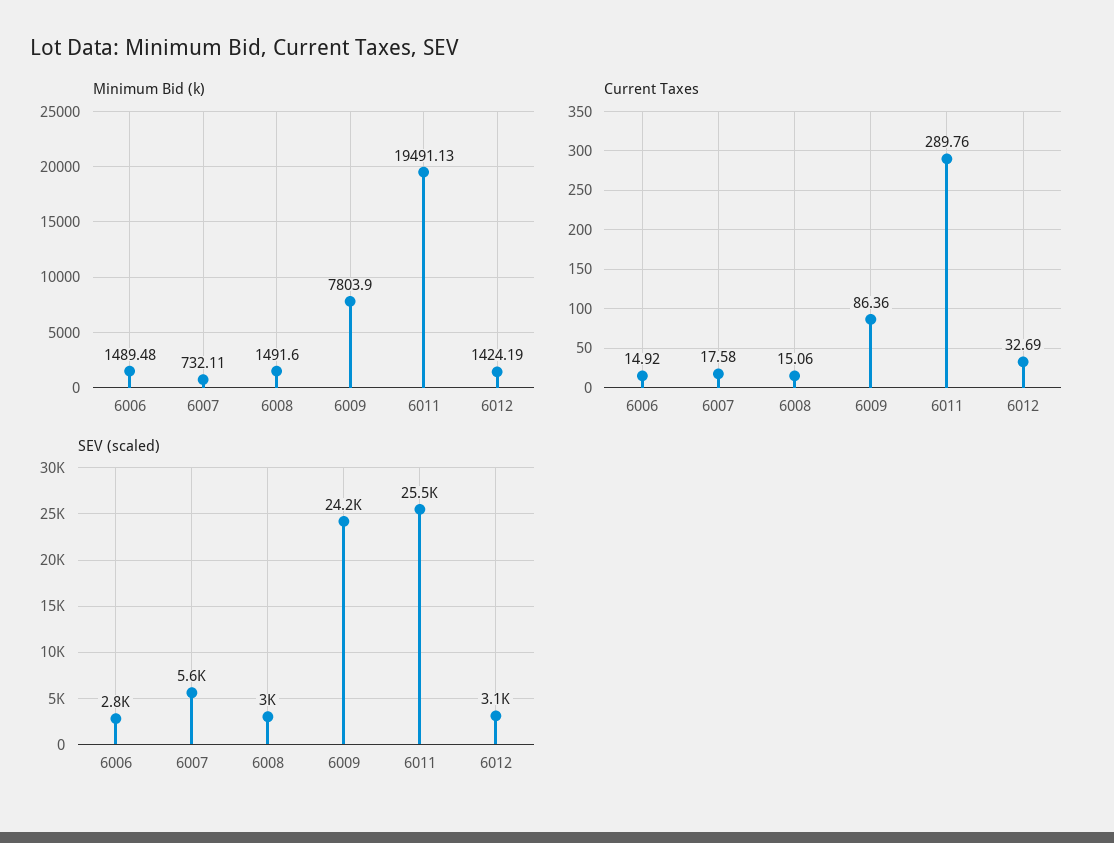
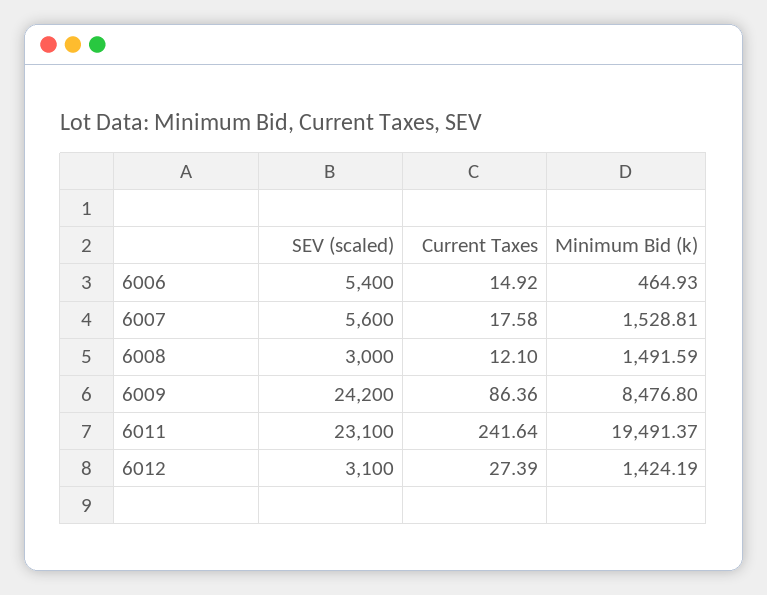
  {
    "Minimum Bid (k)": {
-     "6006": 1489.48,
+     "6006": 464.93,
-     "6007": 732.11,
+     "6007": 1528.81,
-     "6008": 1491.6,
+     "6008": 1491.59,
-     "6009": 7803.9,
+     "6009": 8476.8,
-     "6011": 19491.13,
+     "6011": 19491.37,
      "6012": 1424.19
    },
    "Current Taxes": {
      "6006": 14.92,
      "6007": 17.58,
-     "6008": 15.06,
+     "6008": 12.1,
      "6009": 86.36,
-     "6011": 289.76,
+     "6011": 241.64,
-     "6012": 32.69
+     "6012": 27.39
    },
    "SEV (scaled)": {
-     "6006": 2800,
+     "6006": 5400,
      "6007": 5600,
      "6008": 3000,
      "6009": 24200,
-     "6011": 25500,
+     "6011": 23100,
      "6012": 3100
    }
  }

